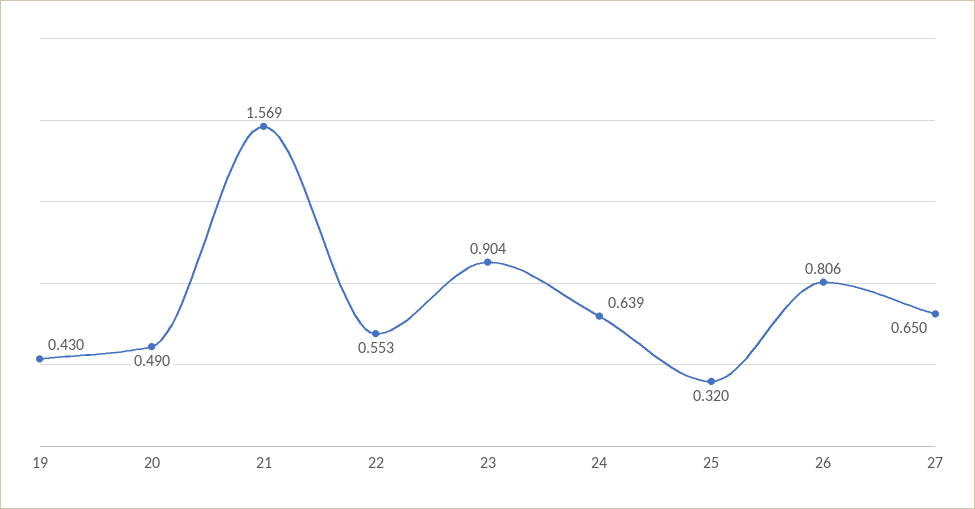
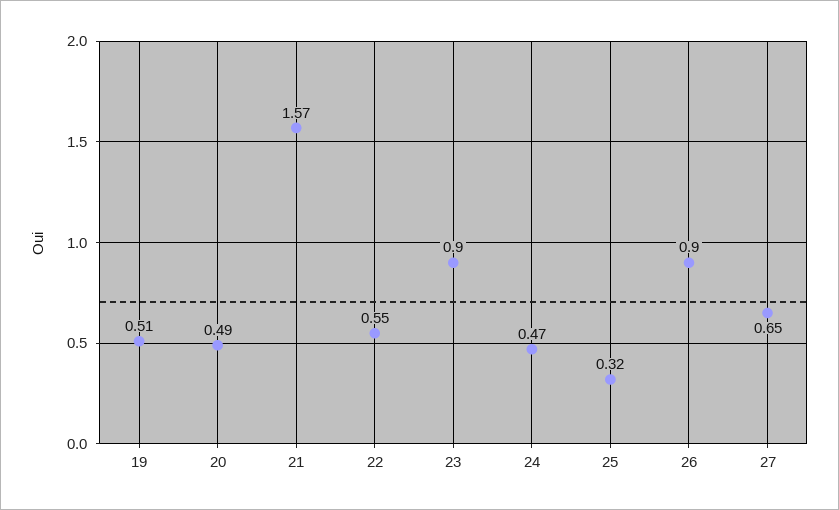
  {
-   "19": 0.43,
+   "19": 0.51,
    "20": 0.49,
    "21": 1.569,
    "22": 0.553,
    "23": 0.904,
-   "24": 0.639,
+   "24": 0.47,
    "25": 0.32,
-   "26": 0.806,
+   "26": 0.9,
    "27": 0.65
  }

